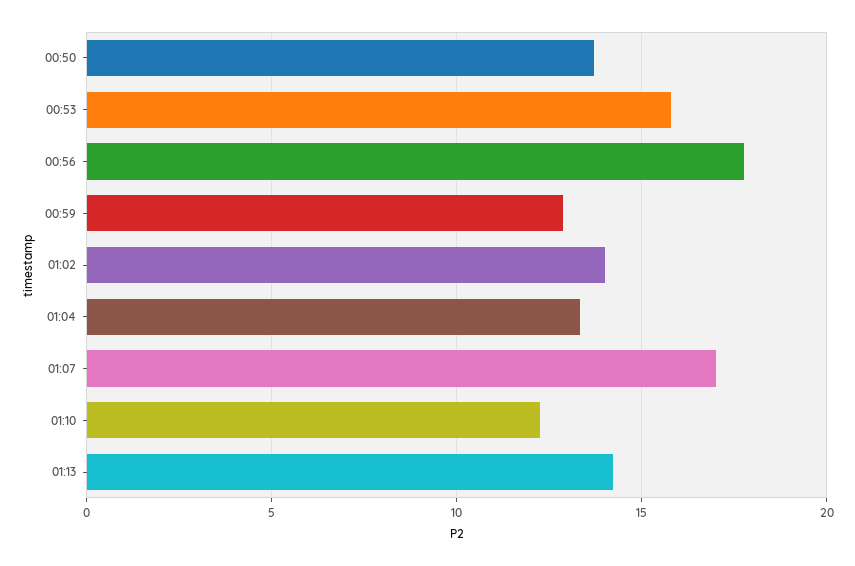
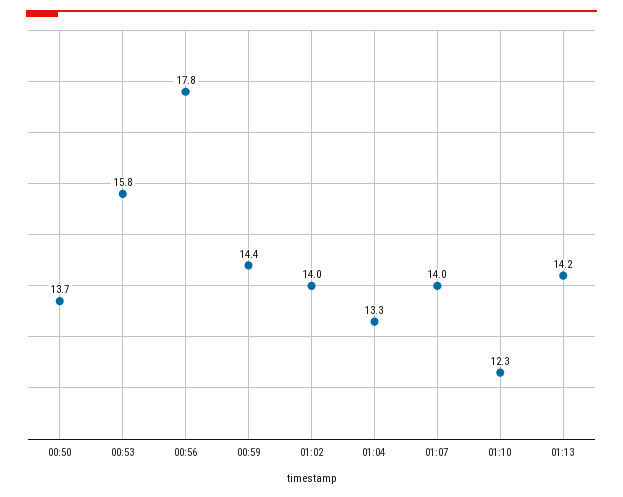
  {
    "00:50": 13.7,
    "00:53": 15.8,
    "00:56": 17.8,
-   "00:59": 13,
+   "00:59": 14.4,
    "01:02": 14,
    "01:04": 13.3,
-   "01:07": 17,
+   "01:07": 14,
    "01:10": 12.3,
    "01:13": 14.2
  }

